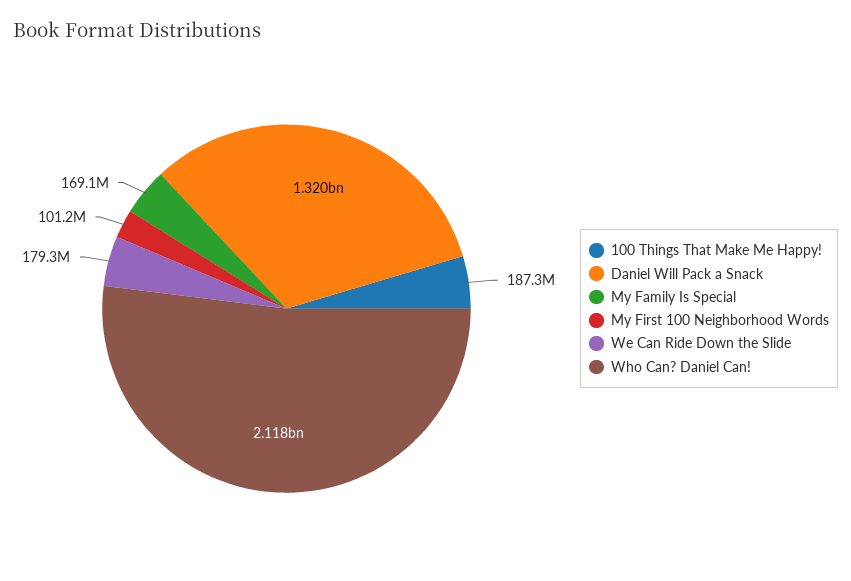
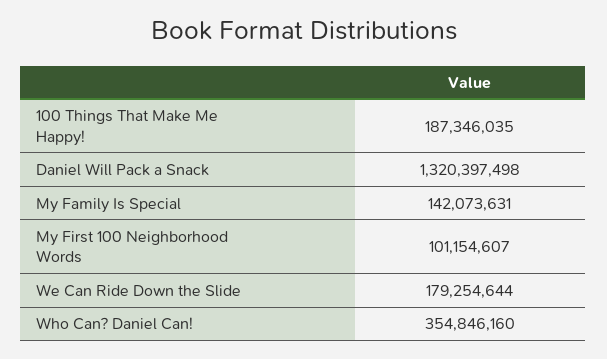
  {
    "100 Things That Make Me Happy!": 187346035,
    "Daniel Will Pack a Snack": 1320397498,
-   "My Family Is Special": 169100000,
+   "My Family Is Special": 142073631,
    "My First 100 Neighborhood Words": 101154607,
    "We Can Ride Down the Slide": 179254644,
-   "Who Can? Daniel Can!": 2118000000
+   "Who Can? Daniel Can!": 354846160
  }

